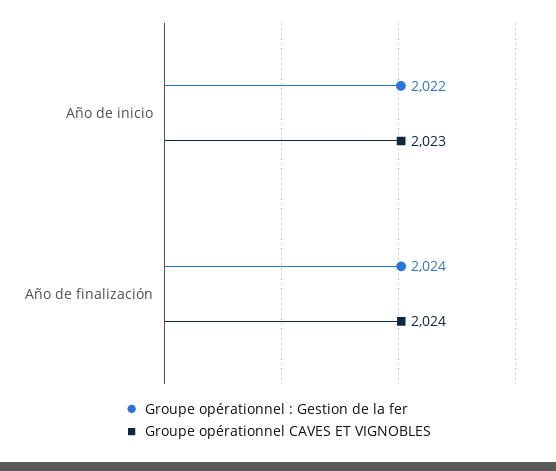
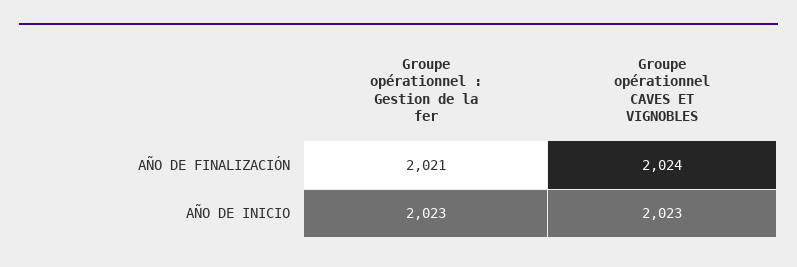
  {
    "Groupe opérationnel : Gestion de la fer": {
-     "Año de inicio": 2022,
+     "Año de inicio": 2023,
-     "Año de finalización": 2024
+     "Año de finalización": 2021
    },
    "Groupe opérationnel CAVES ET VIGNOBLES": {
      "Año de inicio": 2023,
      "Año de finalización": 2024
    }
  }

